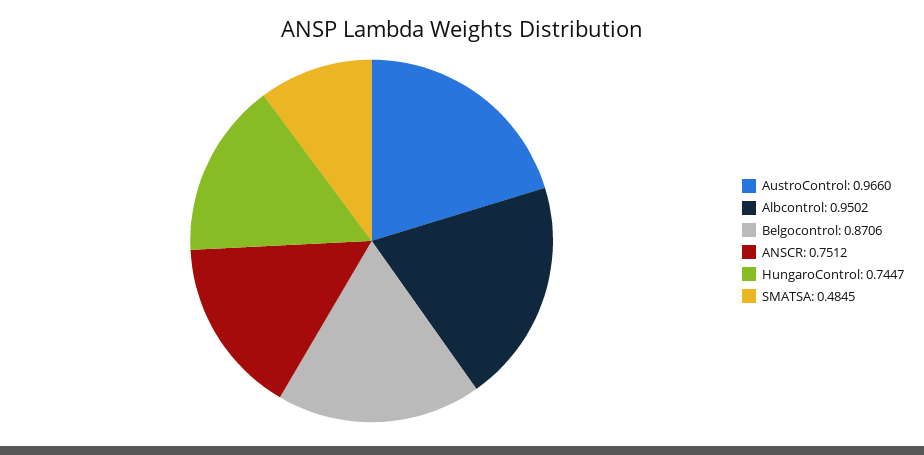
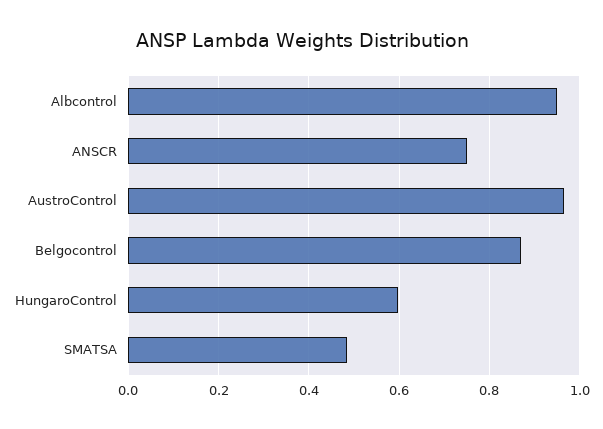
  {
    "AustroControl": 0.966,
    "Albcontrol": 0.9502,
    "Belgocontrol": 0.8706,
    "ANSCR": 0.7512,
-   "HungaroControl": 0.7447,
+   "HungaroControl": 0.6,
    "SMATSA": 0.4845
  }

